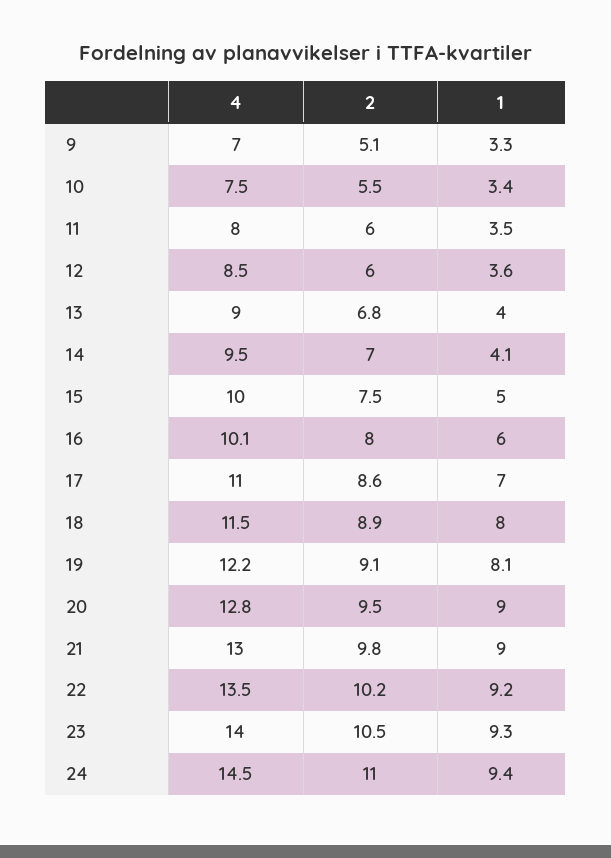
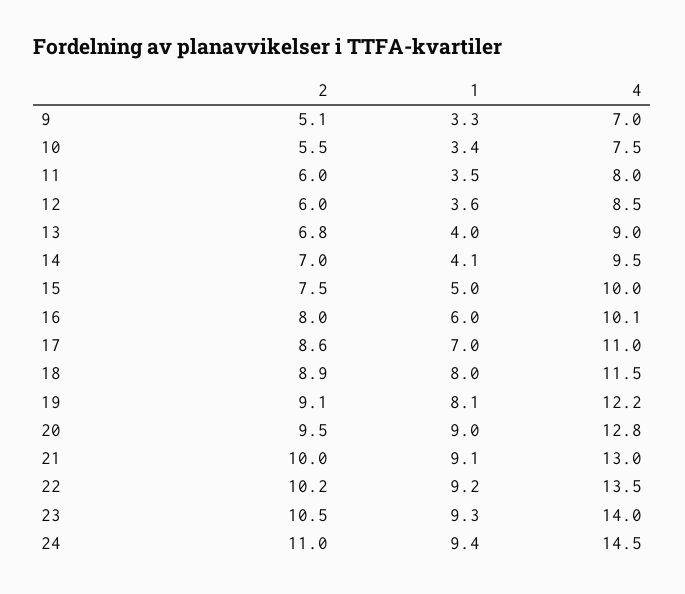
  {
    "4": {
      "9": 7,
      "10": 7.5,
      "11": 8,
      "12": 8.5,
      "13": 9,
      "14": 9.5,
      "15": 10,
      "16": 10.1,
      "17": 11,
      "18": 11.5,
      "19": 12.2,
      "20": 12.8,
      "21": 13,
      "22": 13.5,
      "23": 14,
      "24": 14.5
    },
    "2": {
      "9": 5.1,
      "10": 5.5,
      "11": 6,
      "12": 6,
      "13": 6.8,
      "14": 7,
      "15": 7.5,
      "16": 8,
      "17": 8.6,
      "18": 8.9,
      "19": 9.1,
      "20": 9.5,
-     "21": 9.8,
+     "21": 10,
      "22": 10.2,
      "23": 10.5,
      "24": 11
    },
    "1": {
      "9": 3.3,
      "10": 3.4,
      "11": 3.5,
      "12": 3.6,
      "13": 4,
      "14": 4.1,
      "15": 5,
      "16": 6,
      "17": 7,
      "18": 8,
      "19": 8.1,
      "20": 9,
-     "21": 9,
+     "21": 9.1,
      "22": 9.2,
      "23": 9.3,
      "24": 9.4
    }
  }

